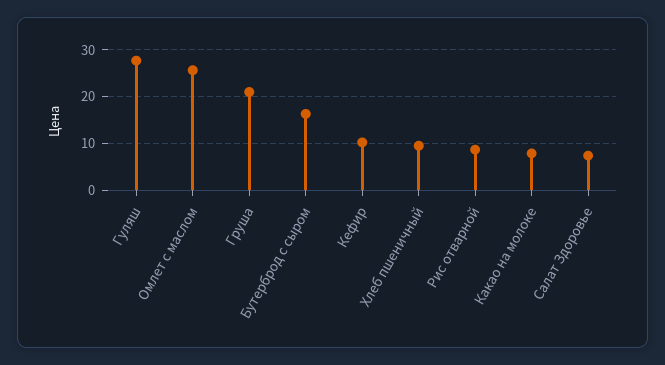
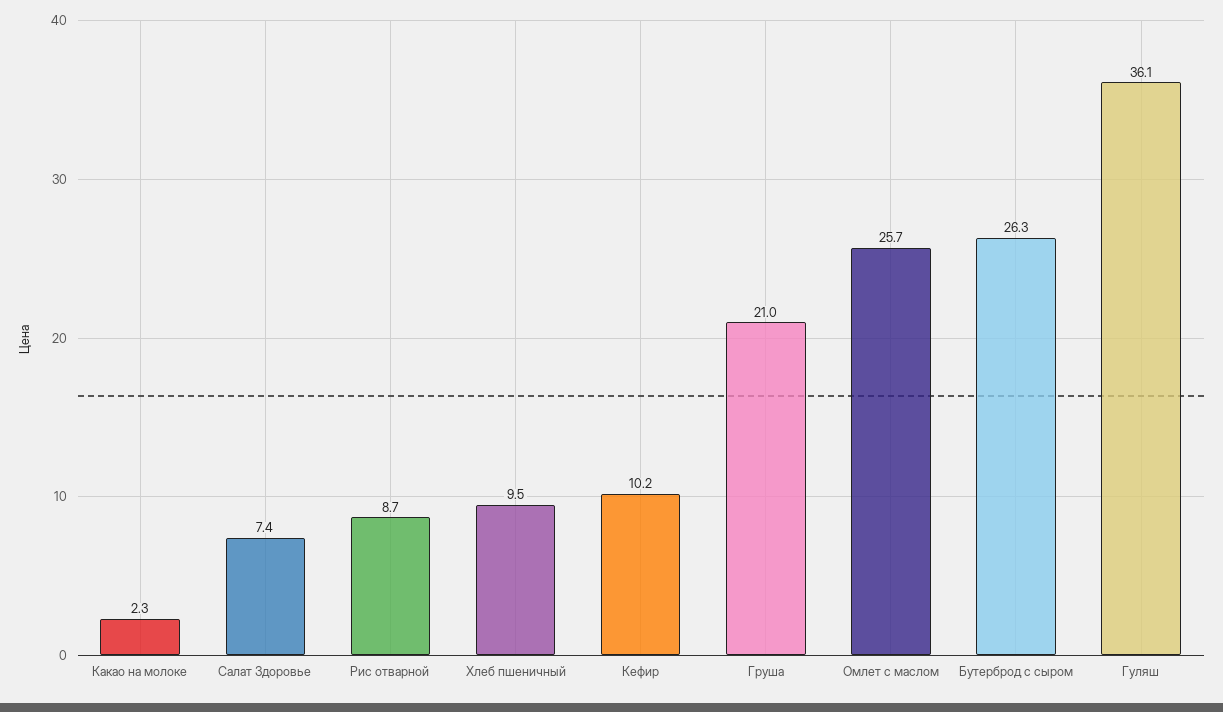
  {
-   "Гуляш": 28,
+   "Гуляш": 36.1,
    "Омлет с маслом": 25.7,
    "Груша": 21,
-   "Бутерброд с сыром": 16,
+   "Бутерброд с сыром": 26.3,
    "Кефир": 10.2,
    "Хлеб пшеничный": 9.5,
    "Рис отварной": 8.7,
-   "Какао на молоке": 8,
+   "Какао на молоке": 2.3,
    "Салат Здоровье": 7.4
  }

